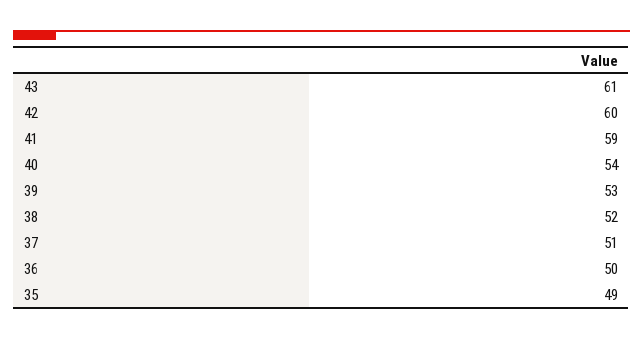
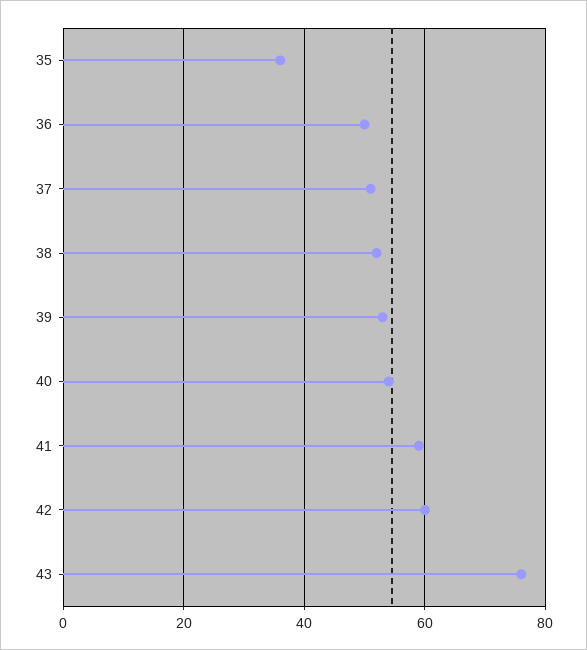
  {
-   "43": 61,
+   "43": 75,
    "42": 60,
    "41": 59,
    "40": 54,
    "39": 53,
    "38": 52,
    "37": 51,
    "36": 50,
-   "35": 49
+   "35": 35
  }

